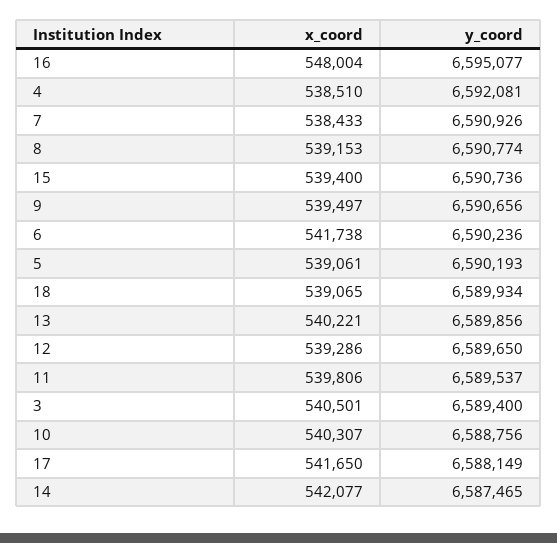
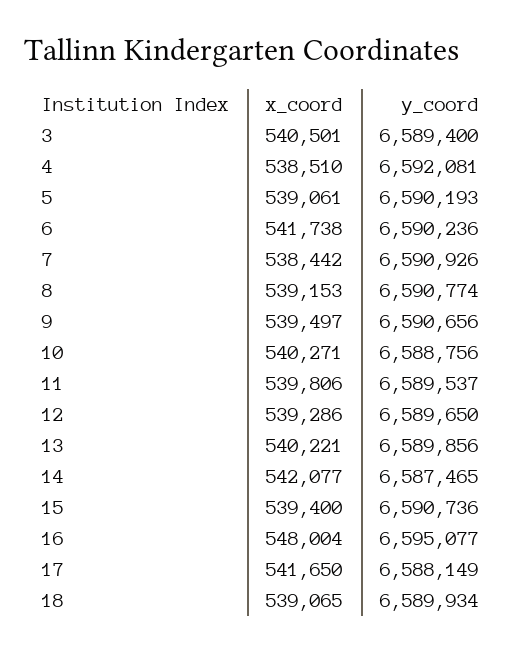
  {
    "x_coord": {
      "16": 548004,
      "4": 538510,
-     "7": 538433,
+     "7": 538442,
      "8": 539153,
      "15": 539400,
      "9": 539497,
      "6": 541738,
      "5": 539061,
      "18": 539065,
      "13": 540221,
      "12": 539286,
      "11": 539806,
      "3": 540501,
-     "10": 540307,
+     "10": 540271,
      "17": 541650,
      "14": 542077
    },
    "y_coord": {
      "16": 6595077,
      "4": 6592081,
      "7": 6590926,
      "8": 6590774,
      "15": 6590736,
      "9": 6590656,
      "6": 6590236,
      "5": 6590193,
      "18": 6589934,
      "13": 6589856,
      "12": 6589650,
      "11": 6589537,
      "3": 6589400,
      "10": 6588756,
      "17": 6588149,
      "14": 6587465
    }
  }

